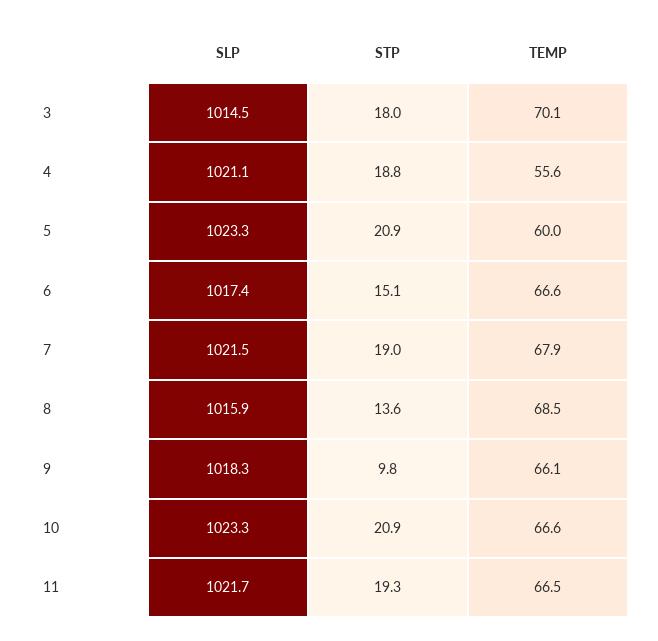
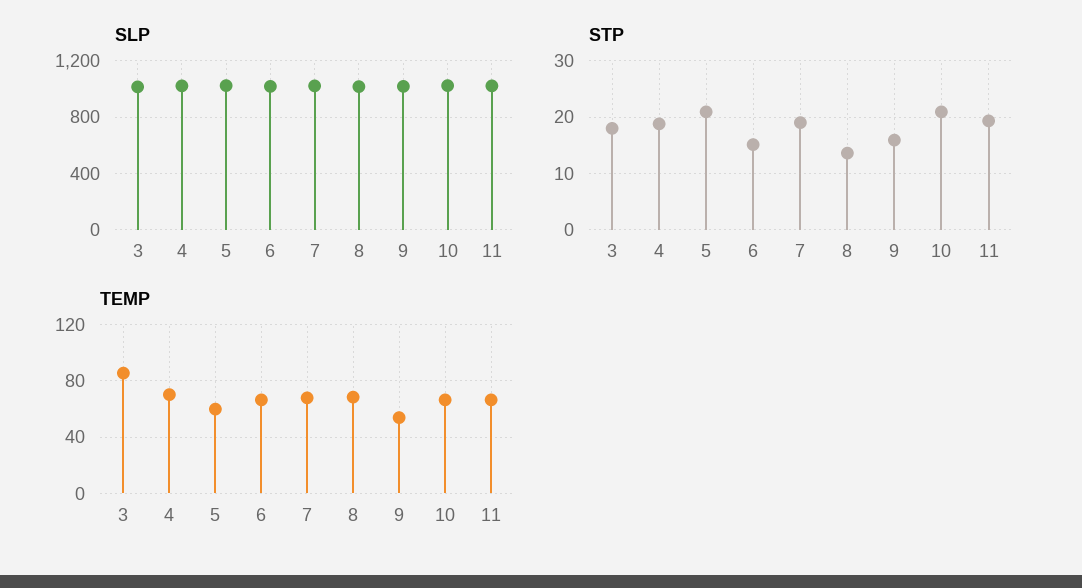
  {
    "SLP": {
      "3": 1014.5,
      "4": 1021.1,
      "5": 1023.3,
      "6": 1017.4,
      "7": 1021.5,
      "8": 1015.9,
      "9": 1018.3,
      "10": 1023.3,
      "11": 1021.7
    },
    "STP": {
      "3": 18,
      "4": 18.8,
      "5": 20.9,
      "6": 15.1,
      "7": 19,
      "8": 13.6,
-     "9": 9.8,
+     "9": 16,
      "10": 20.9,
      "11": 19.3
    },
    "TEMP": {
-     "3": 70.1,
+     "3": 85,
-     "4": 55.6,
+     "4": 70,
      "5": 60,
      "6": 66.6,
      "7": 67.9,
      "8": 68.5,
-     "9": 66.1,
+     "9": 55,
      "10": 66.6,
      "11": 66.5
    }
  }

